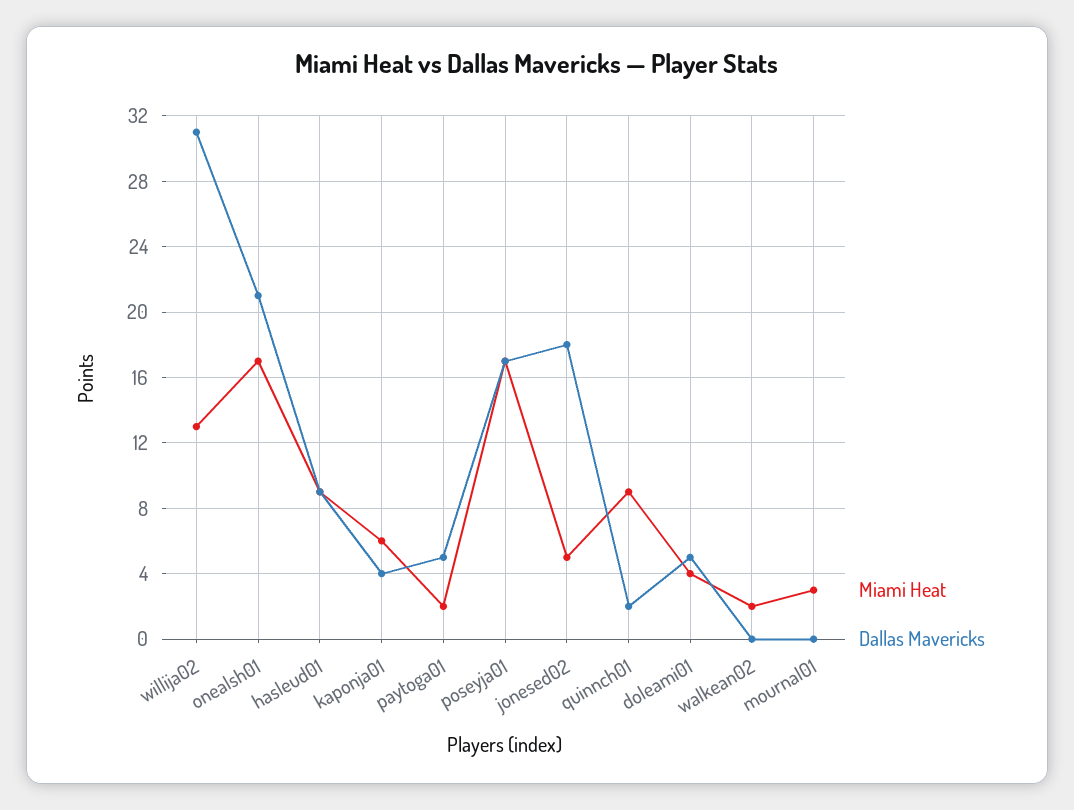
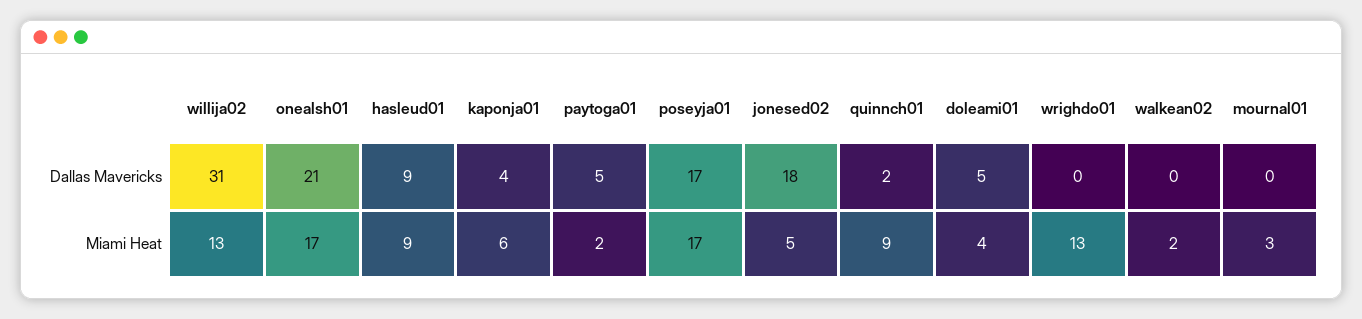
  {
    "Miami Heat": {
      "willija02": 13,
      "onealsh01": 17,
      "hasleud01": 9,
      "kaponja01": 6,
      "paytoga01": 2,
      "poseyja01": 17,
      "jonesed02": 5,
      "quinnch01": 9,
      "doleami01": 4,
      "walkean02": 2,
-     "mournal01": 3
+     "mournal01": 3,
+     "wrighdo01": 13
    },
    "Dallas Mavericks": {
      "willija02": 31,
      "onealsh01": 21,
      "hasleud01": 9,
      "kaponja01": 4,
      "paytoga01": 5,
      "poseyja01": 17,
      "jonesed02": 18,
      "quinnch01": 2,
      "doleami01": 5,
      "walkean02": 0,
-     "mournal01": 0
+     "mournal01": 0,
+     "wrighdo01": 0
    }
  }

